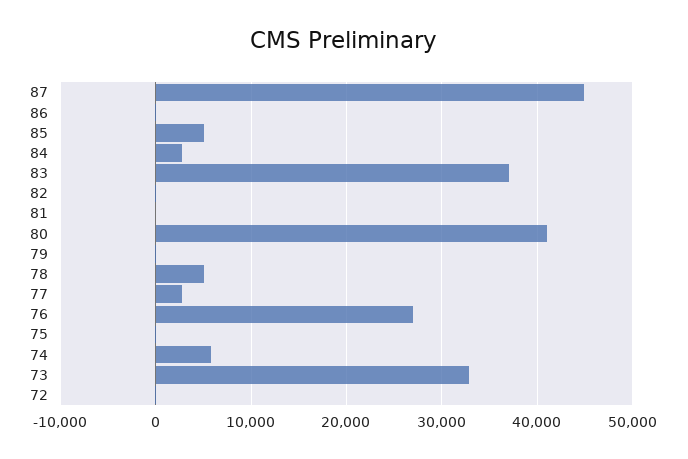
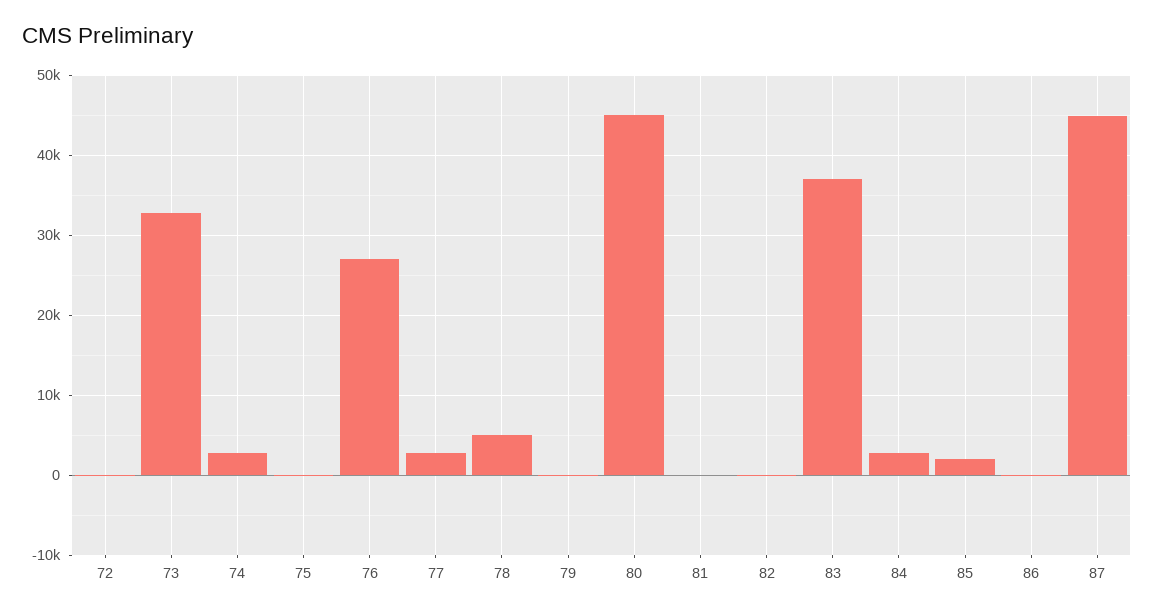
  {
    "87": 45000,
    "86": 0,
-   "85": 5000,
+   "85": 2000,
    "84": 3000,
    "83": 37000,
    "82": 0,
    "81": 0,
-   "80": 41000,
+   "80": 45000,
    "79": 0,
    "78": 5000,
    "77": 3000,
    "76": 27000,
    "75": 0,
-   "74": 6000,
+   "74": 3000,
    "73": 33000,
    "72": 0
  }

